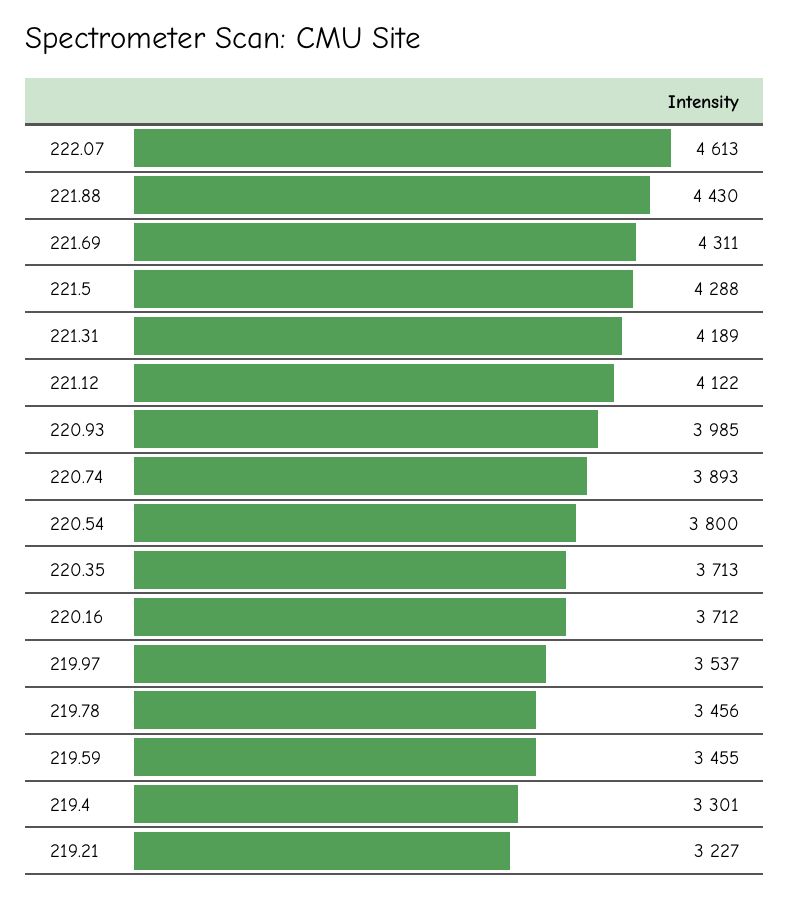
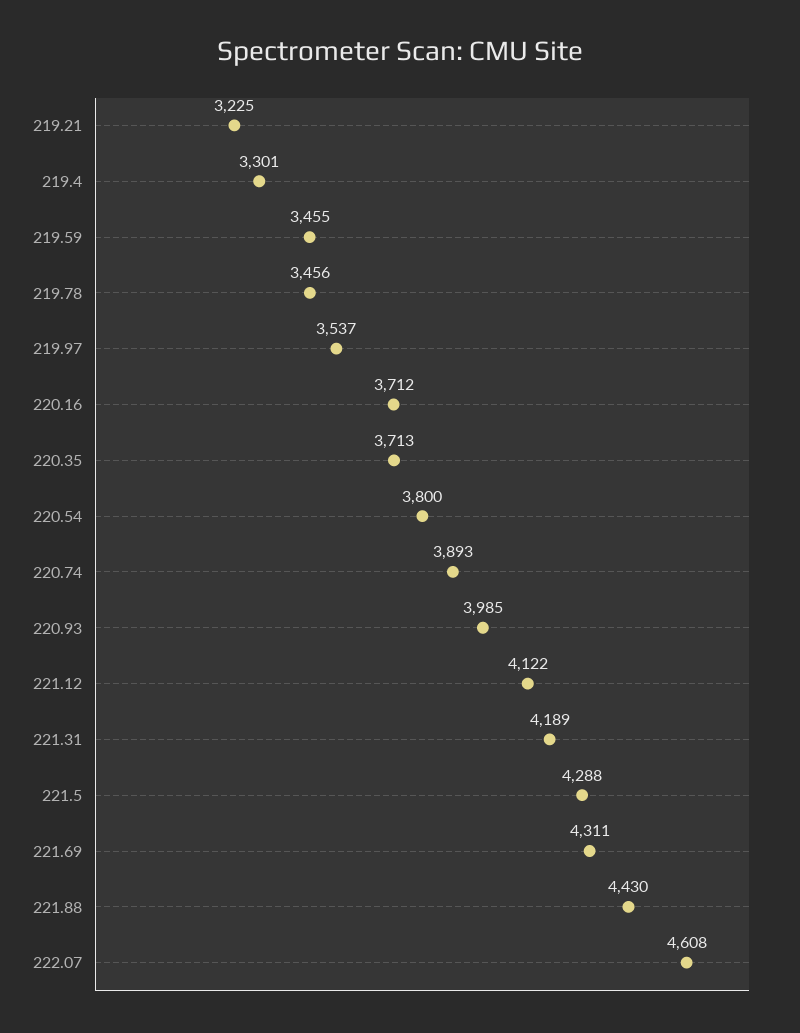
  {
-   "222.07": 4613,
+   "222.07": 4608,
    "221.88": 4430,
    "221.69": 4311,
    "221.5": 4288,
    "221.31": 4189,
    "221.12": 4122,
    "220.93": 3985,
    "220.74": 3893,
    "220.54": 3800,
    "220.35": 3713,
    "220.16": 3712,
    "219.97": 3537,
    "219.78": 3456,
    "219.59": 3455,
    "219.4": 3301,
-   "219.21": 3227
+   "219.21": 3225
  }

